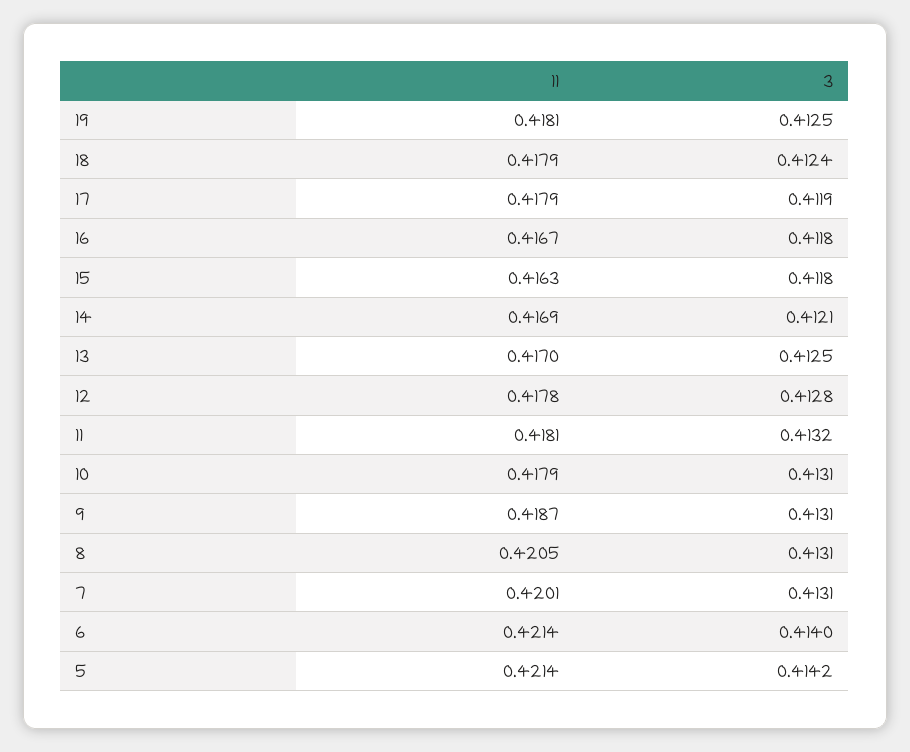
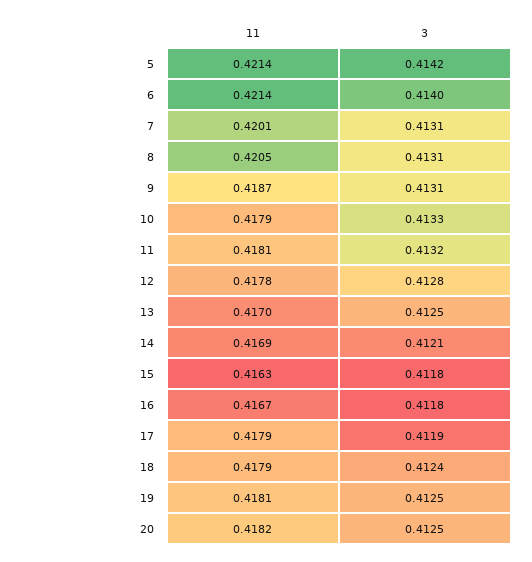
  {
    "11": {
      "19": 0.4181,
      "18": 0.4179,
      "17": 0.4179,
      "16": 0.4167,
      "15": 0.4163,
      "14": 0.4169,
      "13": 0.417,
      "12": 0.4178,
      "11": 0.4181,
      "10": 0.4179,
      "9": 0.4187,
      "8": 0.4205,
      "7": 0.4201,
      "6": 0.4214,
-     "5": 0.4214
+     "5": 0.4214,
+     "20": 0.4182
    },
    "3": {
      "19": 0.4125,
      "18": 0.4124,
      "17": 0.4119,
      "16": 0.4118,
      "15": 0.4118,
      "14": 0.4121,
      "13": 0.4125,
      "12": 0.4128,
      "11": 0.4132,
-     "10": 0.4131,
+     "10": 0.4133,
      "9": 0.4131,
      "8": 0.4131,
      "7": 0.4131,
      "6": 0.414,
-     "5": 0.4142
+     "5": 0.4142,
+     "20": 0.4125
    }
  }

